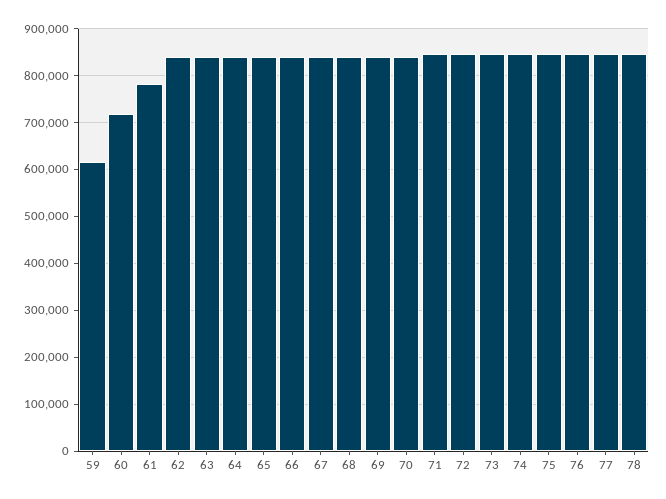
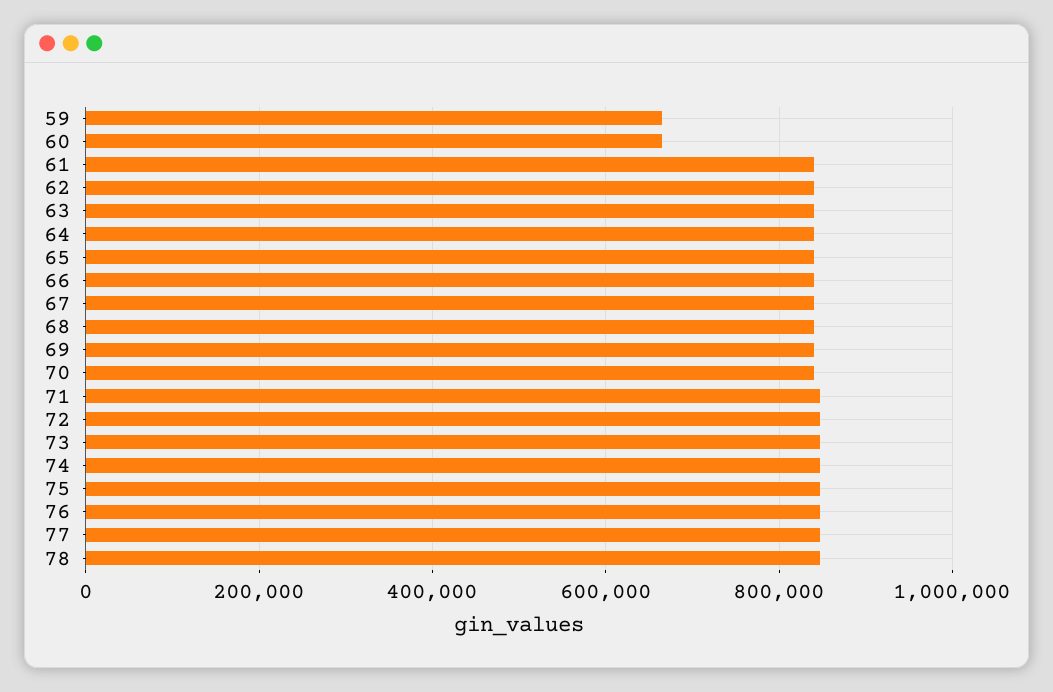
  {
-   "59": 620000,
+   "59": 660000,
-   "60": 720000,
+   "60": 660000,
-   "61": 780000,
+   "61": 840000,
    "62": 840000,
    "63": 840000,
    "64": 840000,
    "65": 840000,
    "66": 840000,
    "67": 840000,
    "68": 840000,
    "69": 840000,
    "70": 840000,
    "71": 840000,
    "72": 840000,
    "73": 840000,
    "74": 840000,
    "75": 840000,
    "76": 840000,
    "77": 840000,
    "78": 840000
  }

